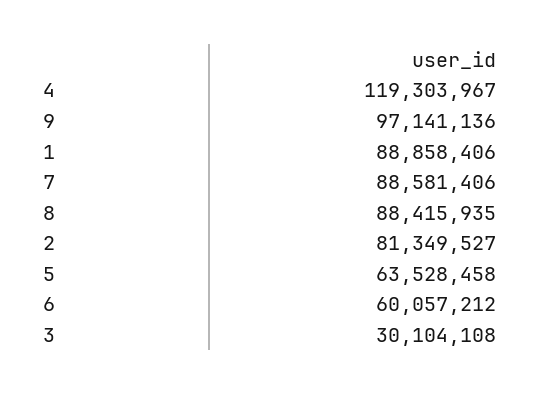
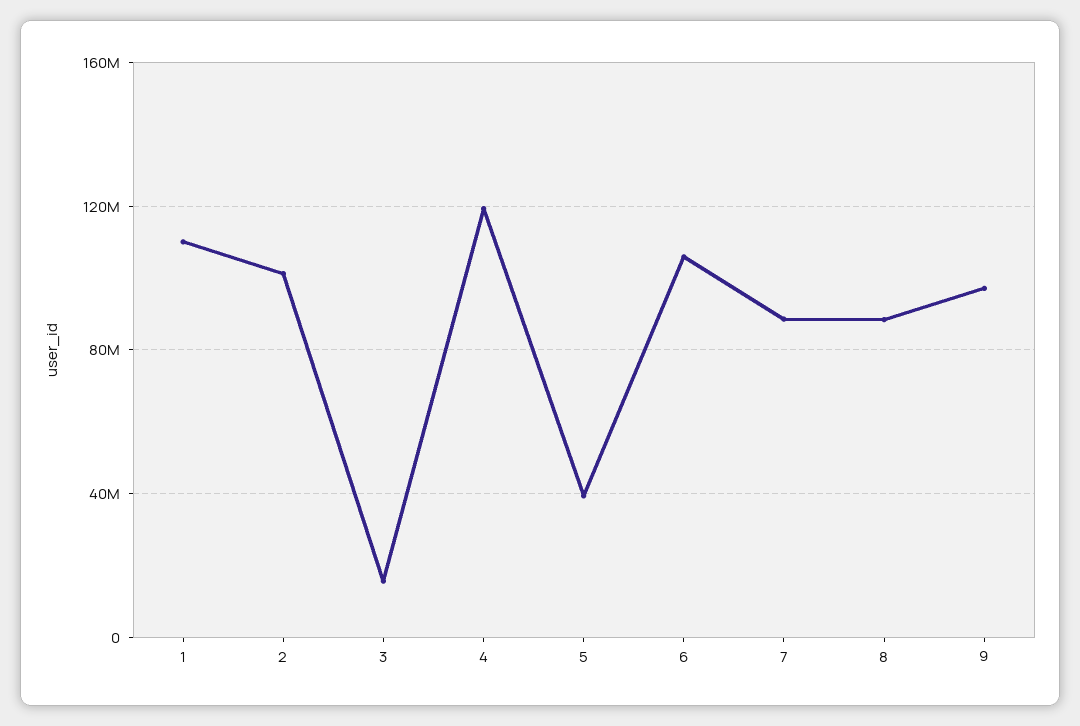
  {
    "4": 119303967,
    "9": 97141136,
-   "1": 88858406,
+   "1": 110000000,
    "7": 88581406,
    "8": 88415935,
-   "2": 81349527,
+   "2": 100000000,
-   "5": 63528458,
+   "5": 40000000,
-   "6": 60057212,
+   "6": 105000000,
-   "3": 30104108
+   "3": 15000000
  }

